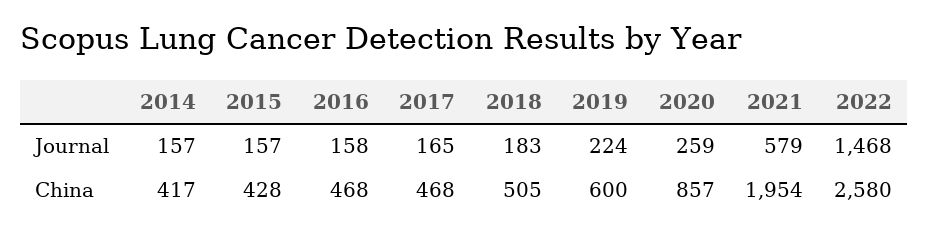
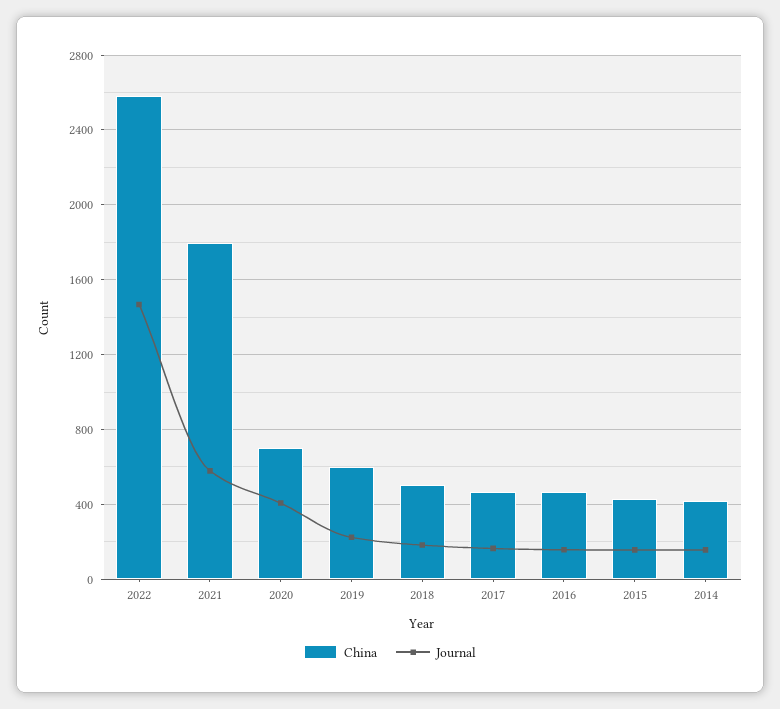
  {
    "Journal": {
      "2014": 157,
      "2015": 157,
      "2016": 158,
      "2017": 165,
      "2018": 183,
      "2019": 224,
-     "2020": 259,
+     "2020": 400,
      "2021": 579,
      "2022": 1468
    },
    "China": {
      "2014": 417,
      "2015": 428,
      "2016": 468,
      "2017": 468,
      "2018": 505,
      "2019": 600,
-     "2020": 857,
+     "2020": 700,
-     "2021": 1954,
+     "2021": 1800,
      "2022": 2580
    }
  }

